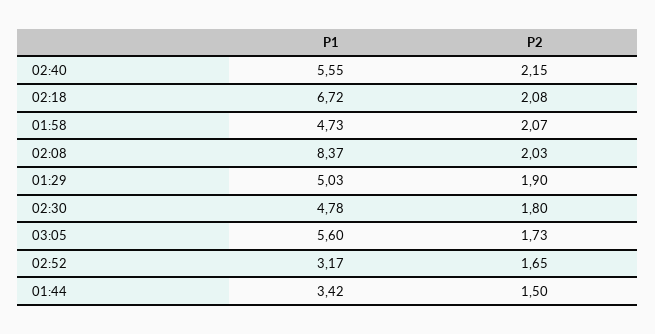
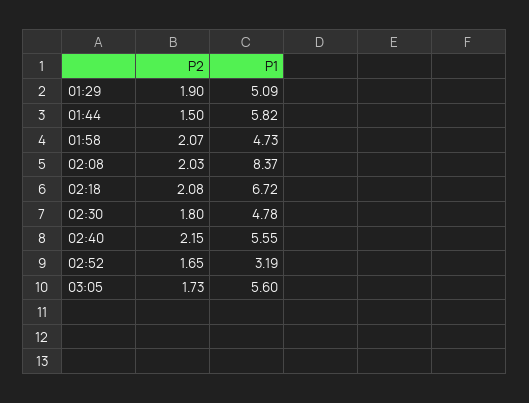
  {
    "P1": {
      "02:40": 5.55,
      "02:18": 6.72,
      "01:58": 4.73,
      "02:08": 8.37,
-     "01:29": 5.03,
+     "01:29": 5.09,
      "02:30": 4.78,
      "03:05": 5.6,
-     "02:52": 3.17,
+     "02:52": 3.19,
-     "01:44": 3.42
+     "01:44": 5.82
    },
    "P2": {
      "02:40": 2.15,
      "02:18": 2.08,
      "01:58": 2.07,
      "02:08": 2.03,
      "01:29": 1.9,
      "02:30": 1.8,
      "03:05": 1.73,
      "02:52": 1.65,
      "01:44": 1.5
    }
  }

